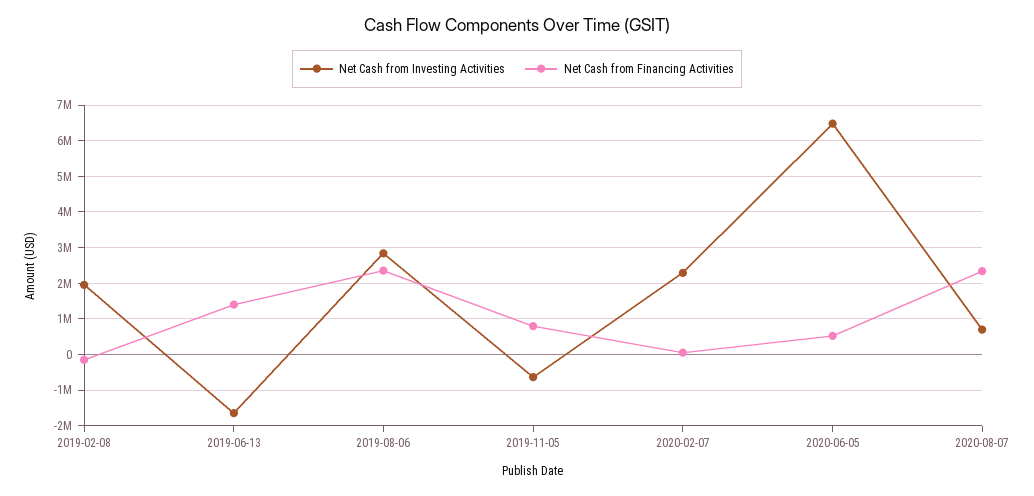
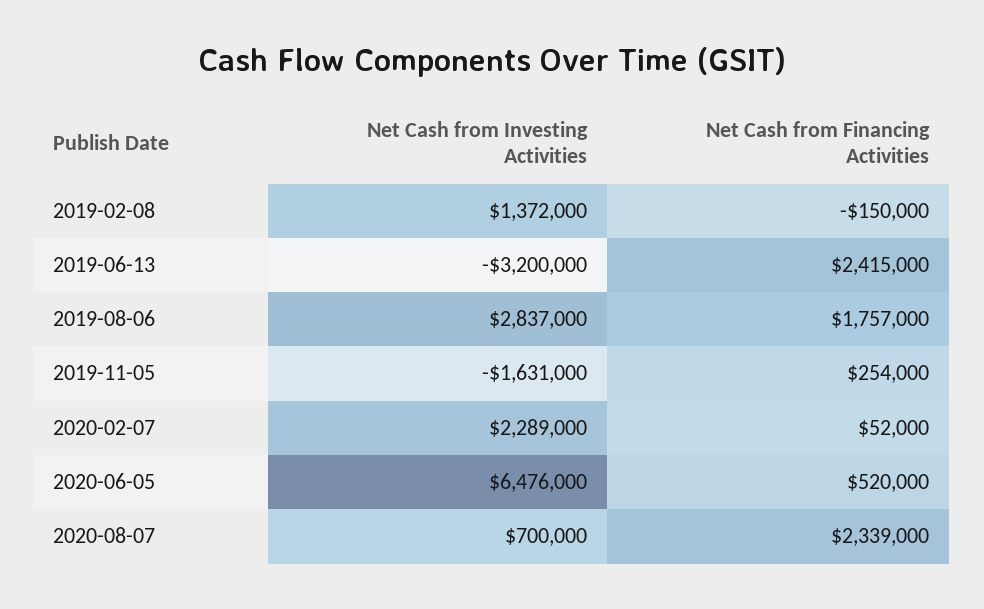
  {
    "Net Cash from Investing Activities": {
-     "2019-02-08": 2000000,
+     "2019-02-08": 1372000,
-     "2019-06-13": -1600000,
+     "2019-06-13": -3200000,
      "2019-08-06": 2837000,
-     "2019-11-05": -600000,
+     "2019-11-05": -1631000,
      "2020-02-07": 2289000,
      "2020-06-05": 6476000,
      "2020-08-07": 700000
    },
    "Net Cash from Financing Activities": {
      "2019-02-08": -150000,
-     "2019-06-13": 1400000,
+     "2019-06-13": 2415000,
-     "2019-08-06": 2400000,
+     "2019-08-06": 1757000,
-     "2019-11-05": 800000,
+     "2019-11-05": 254000,
      "2020-02-07": 52000,
      "2020-06-05": 520000,
      "2020-08-07": 2339000
    }
  }

